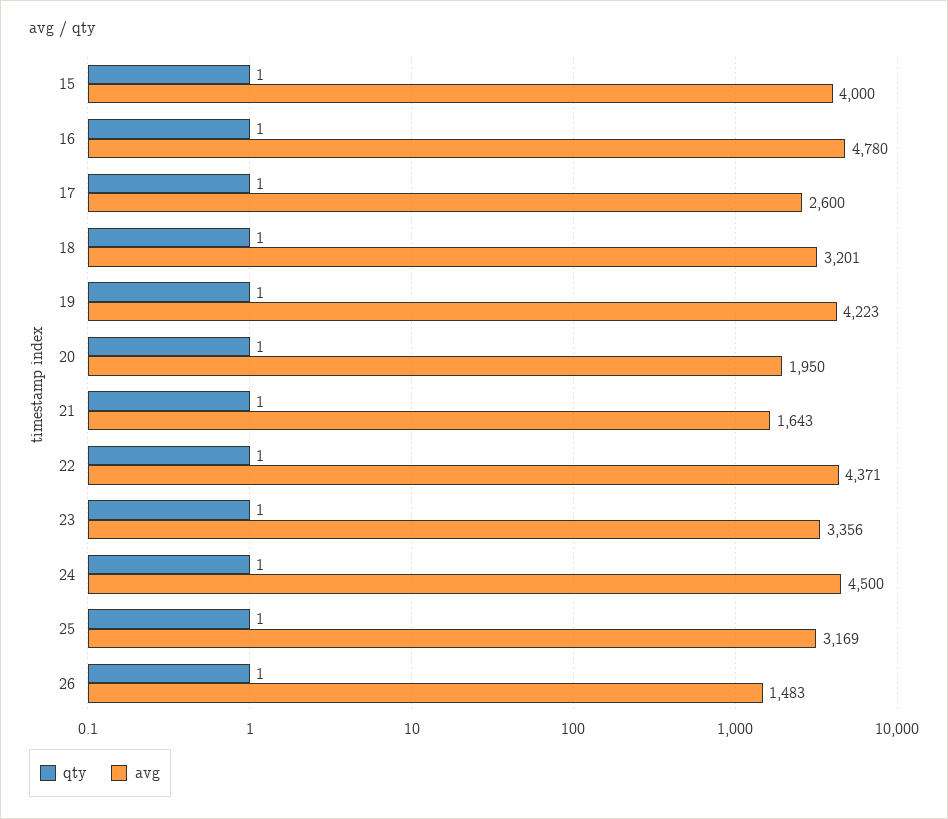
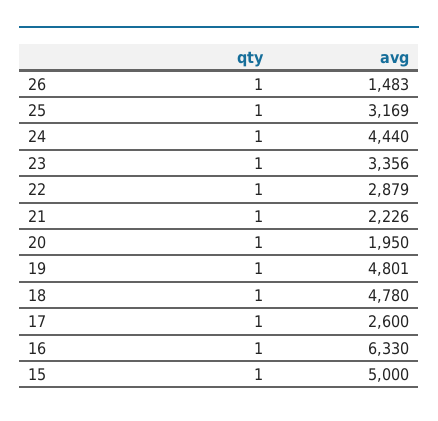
  {
    "qty": {
      "15": 1,
      "16": 1,
      "17": 1,
      "18": 1,
      "19": 1,
      "20": 1,
      "21": 1,
      "22": 1,
      "23": 1,
      "24": 1,
      "25": 1,
      "26": 1
    },
    "avg": {
-     "15": 4000,
+     "15": 5000,
-     "16": 4780,
+     "16": 6330,
      "17": 2600,
-     "18": 3201,
+     "18": 4780,
-     "19": 4223,
+     "19": 4801,
      "20": 1950,
-     "21": 1643,
+     "21": 2226,
-     "22": 4371,
+     "22": 2879,
      "23": 3356,
-     "24": 4500,
+     "24": 4440,
      "25": 3169,
      "26": 1483
    }
  }

